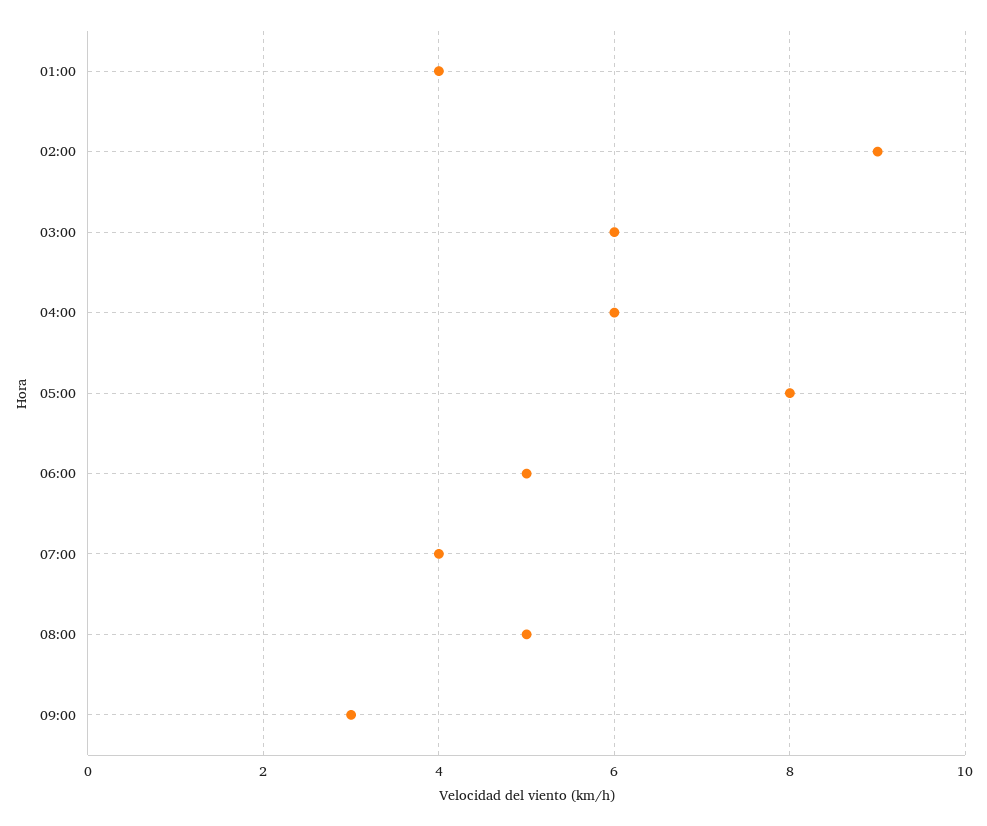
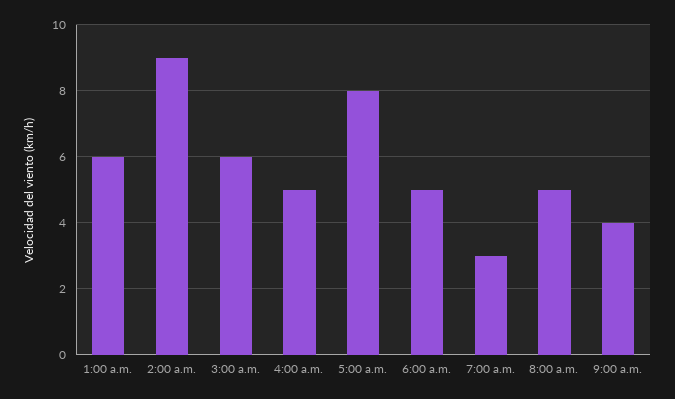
  {
-   "01:00": 4,
+   "01:00": 6,
    "02:00": 9,
    "03:00": 6,
-   "04:00": 6,
+   "04:00": 5,
    "05:00": 8,
    "06:00": 5,
-   "07:00": 4,
+   "07:00": 3,
    "08:00": 5,
-   "09:00": 3
+   "09:00": 4
  }

